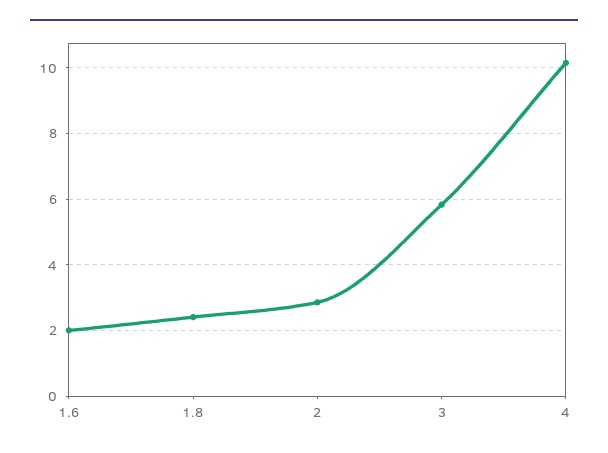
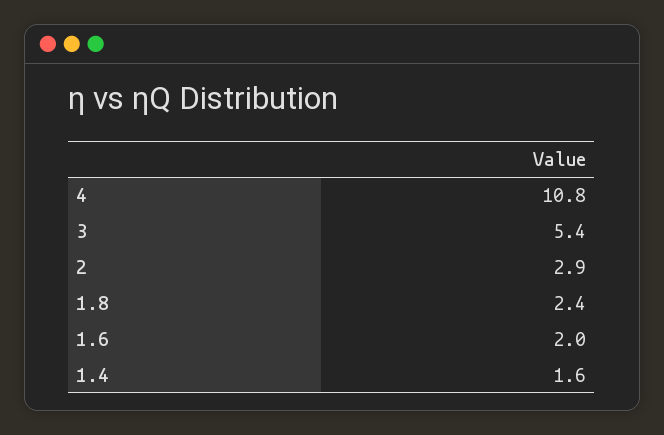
  {
    "1.6": 2,
    "1.8": 2.4,
    "2": 2.9,
-   "3": 5.8,
+   "3": 5.4,
-   "4": 10.2
+   "4": 10.8,
+   "1.4": 1.6
  }

